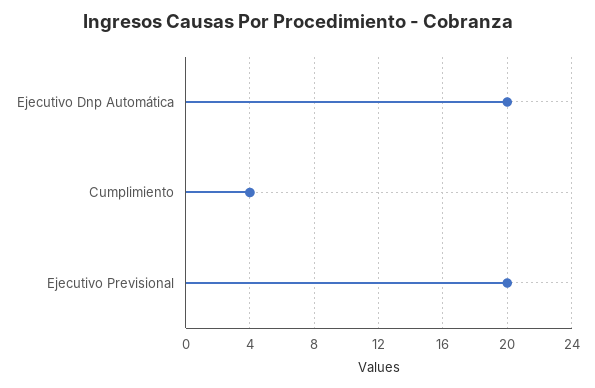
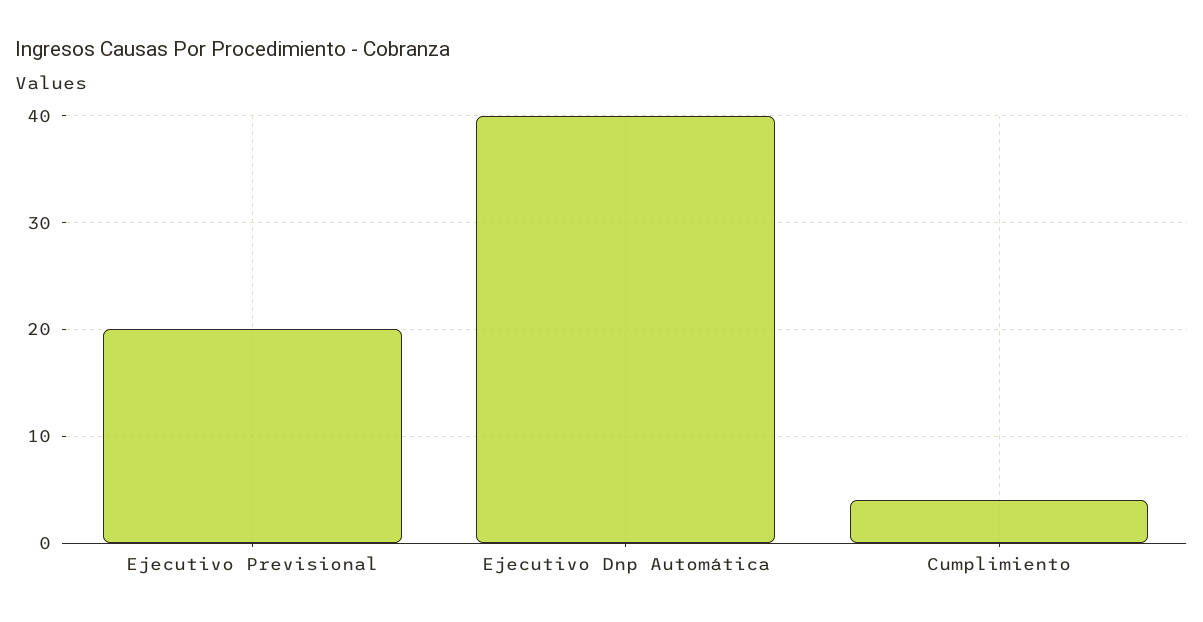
  {
-   "Ejecutivo Dnp Automática": 20,
+   "Ejecutivo Dnp Automática": 40,
    "Cumplimiento": 4,
    "Ejecutivo Previsional": 20
  }

